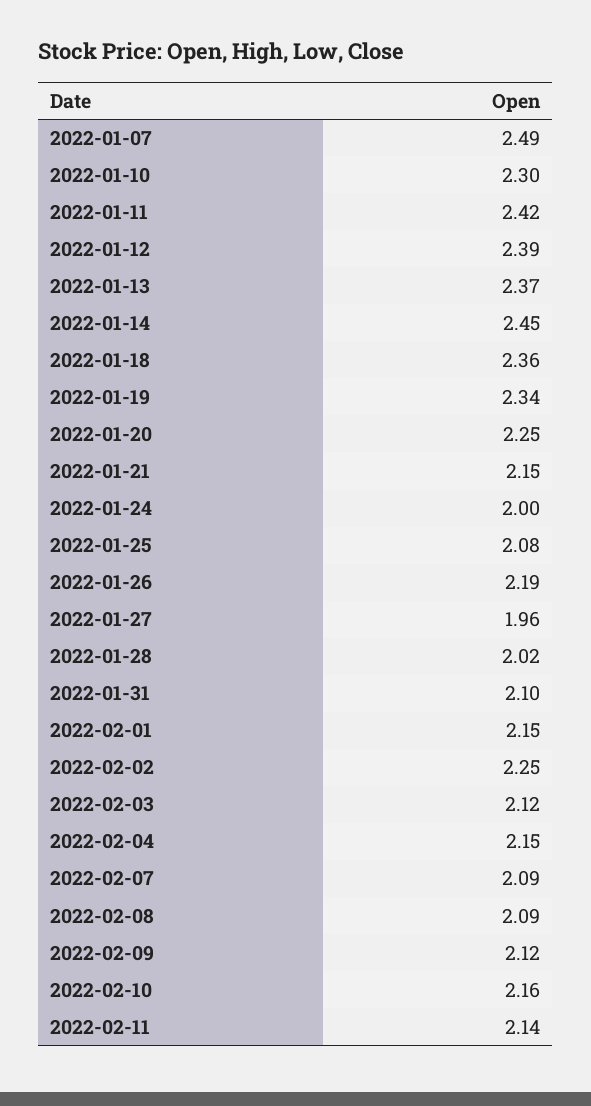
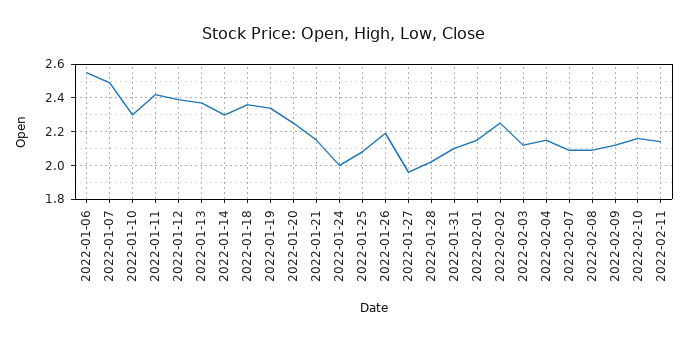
  {
    "2022-01-07": 2.49,
    "2022-01-10": 2.3,
    "2022-01-11": 2.42,
    "2022-01-12": 2.39,
    "2022-01-13": 2.37,
-   "2022-01-14": 2.45,
+   "2022-01-14": 2.3,
    "2022-01-18": 2.36,
    "2022-01-19": 2.34,
    "2022-01-20": 2.25,
    "2022-01-21": 2.15,
    "2022-01-24": 2,
    "2022-01-25": 2.08,
    "2022-01-26": 2.19,
    "2022-01-27": 1.96,
    "2022-01-28": 2.02,
    "2022-01-31": 2.1,
    "2022-02-01": 2.15,
    "2022-02-02": 2.25,
    "2022-02-03": 2.12,
    "2022-02-04": 2.15,
    "2022-02-07": 2.09,
    "2022-02-08": 2.09,
    "2022-02-09": 2.12,
    "2022-02-10": 2.16,
-   "2022-02-11": 2.14
+   "2022-02-11": 2.14,
+   "2022-01-06": 2.55
  }

